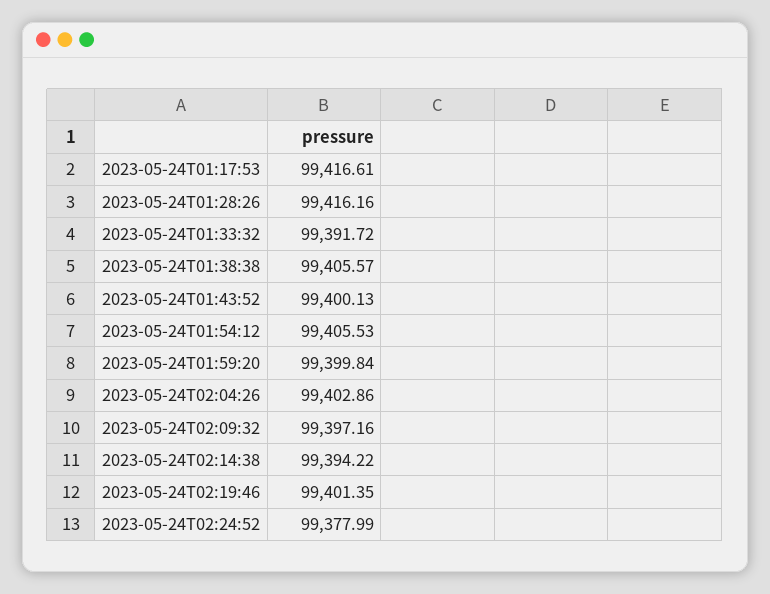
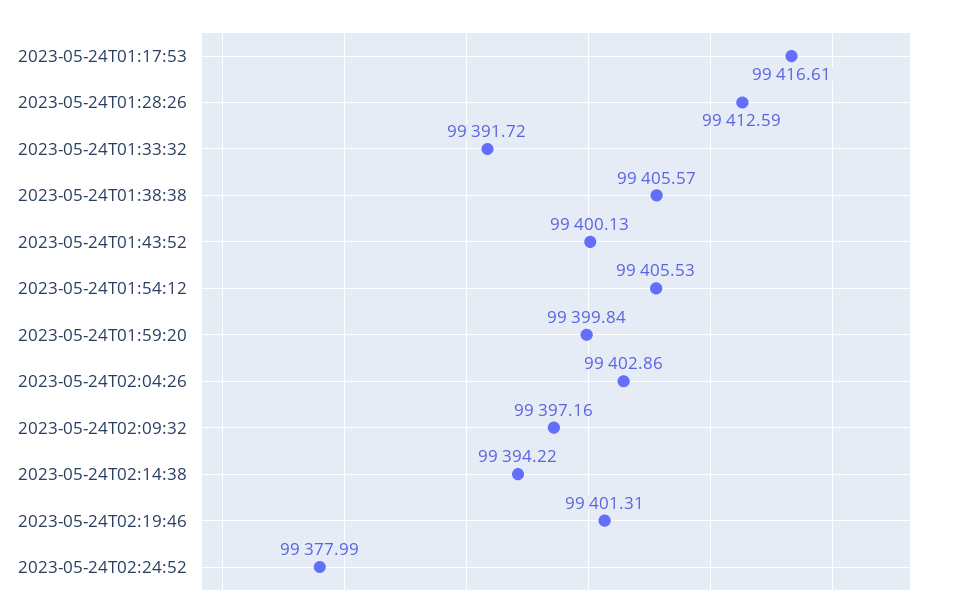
  {
    "2023-05-24T01:17:53": 99416.61,
-   "2023-05-24T01:28:26": 99416.16,
+   "2023-05-24T01:28:26": 99412.59,
    "2023-05-24T01:33:32": 99391.72,
    "2023-05-24T01:38:38": 99405.57,
    "2023-05-24T01:43:52": 99400.13,
    "2023-05-24T01:54:12": 99405.53,
    "2023-05-24T01:59:20": 99399.84,
    "2023-05-24T02:04:26": 99402.86,
    "2023-05-24T02:09:32": 99397.16,
    "2023-05-24T02:14:38": 99394.22,
-   "2023-05-24T02:19:46": 99401.35,
+   "2023-05-24T02:19:46": 99401.31,
    "2023-05-24T02:24:52": 99377.99
  }

